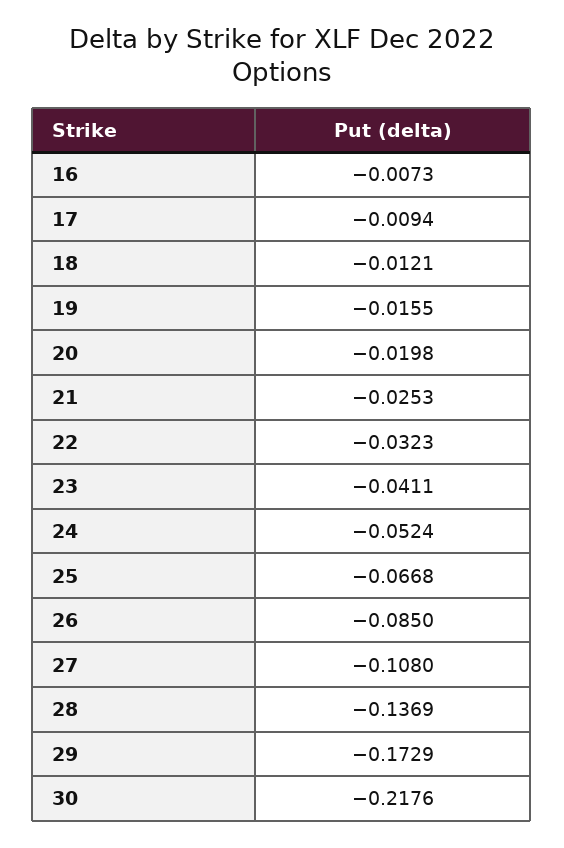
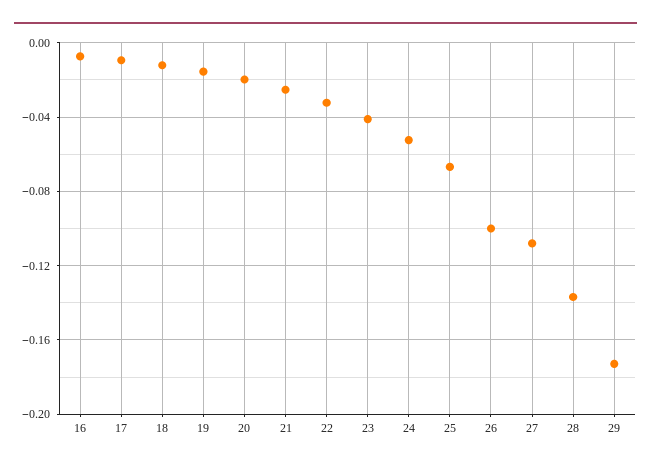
  {
    "16": -0.0073,
    "17": -0.0094,
    "18": -0.0121,
    "19": -0.0155,
    "20": -0.0198,
    "21": -0.0253,
    "22": -0.0323,
    "23": -0.0411,
    "24": -0.0524,
    "25": -0.0668,
-   "26": -0.085,
+   "26": -0.1,
    "27": -0.108,
    "28": -0.1369,
-   "29": -0.1729,
+   "29": -0.1729
-   "30": -0.2176
  }

